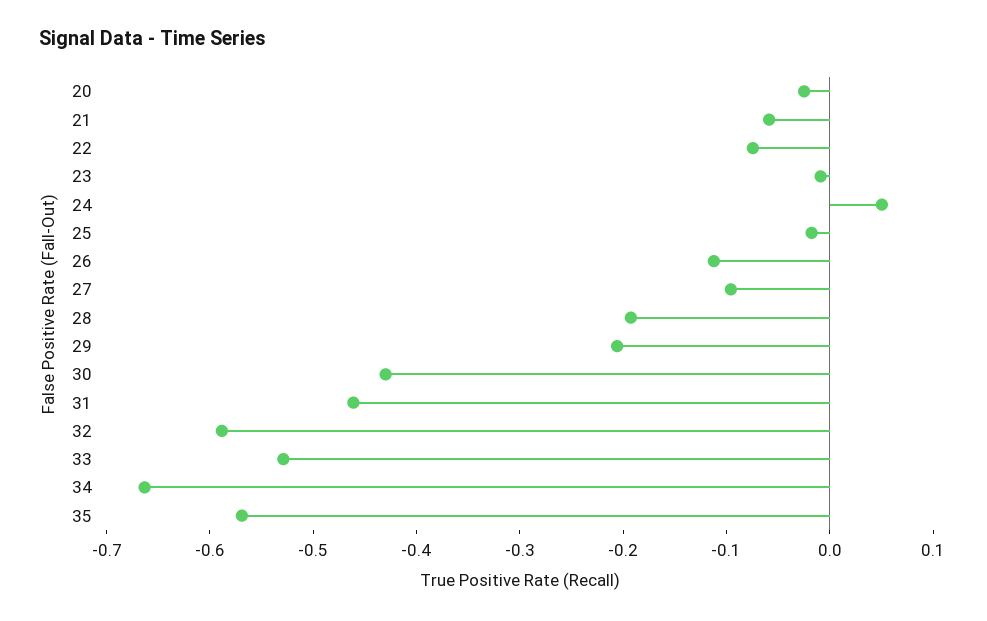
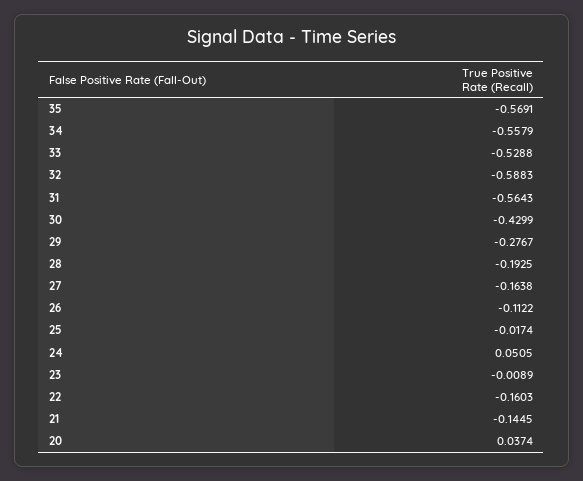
  {
-   "20": -0.02,
+   "20": 0.0374,
-   "21": -0.06,
+   "21": -0.1445,
-   "22": -0.08,
+   "22": -0.1603,
    "23": -0.0089,
    "24": 0.0505,
    "25": -0.0174,
    "26": -0.1122,
-   "27": -0.1,
+   "27": -0.1638,
    "28": -0.1925,
-   "29": -0.2,
+   "29": -0.2767,
    "30": -0.4299,
-   "31": -0.46,
+   "31": -0.5643,
    "32": -0.5883,
    "33": -0.5288,
-   "34": -0.66,
+   "34": -0.5579,
    "35": -0.5691
  }

